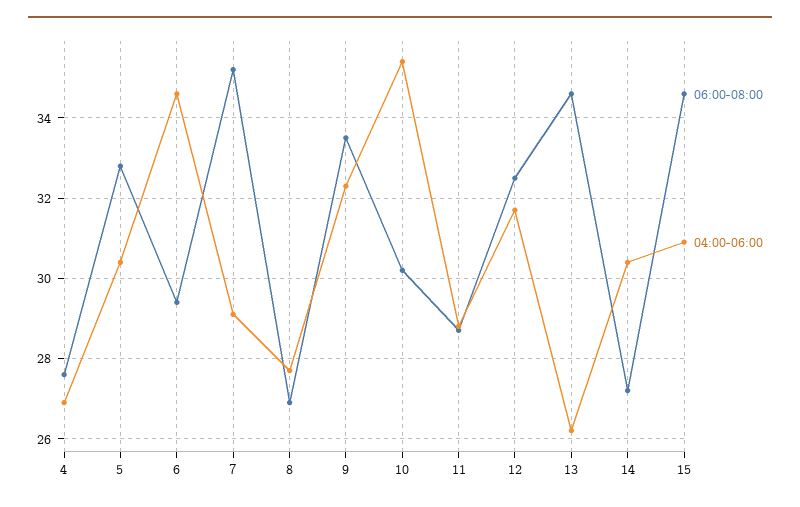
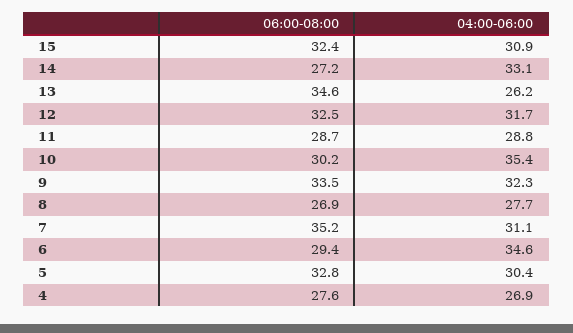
  {
    "06:00-08:00": {
      "4": 27.6,
      "5": 32.8,
      "6": 29.4,
      "7": 35.2,
      "8": 26.9,
      "9": 33.5,
      "10": 30.2,
      "11": 28.7,
      "12": 32.5,
      "13": 34.6,
      "14": 27.2,
-     "15": 34.5
+     "15": 32.4
    },
    "04:00-06:00": {
      "4": 26.9,
      "5": 30.4,
      "6": 34.6,
-     "7": 29,
+     "7": 31.1,
      "8": 27.7,
      "9": 32.3,
      "10": 35.4,
      "11": 28.8,
      "12": 31.7,
      "13": 26.2,
-     "14": 30.5,
+     "14": 33.1,
      "15": 30.9
    }
  }

